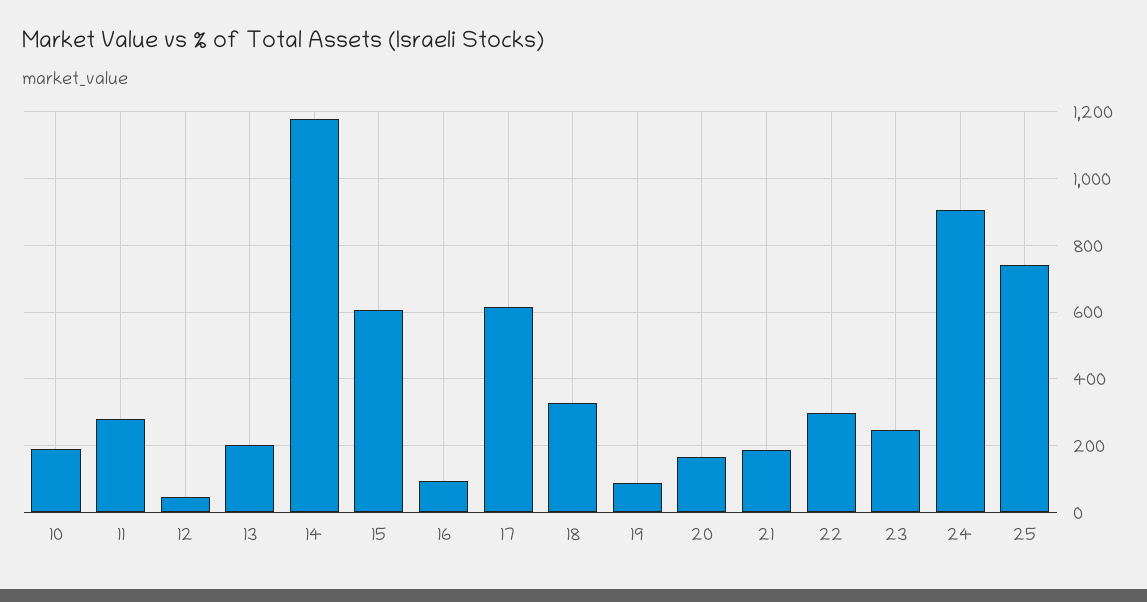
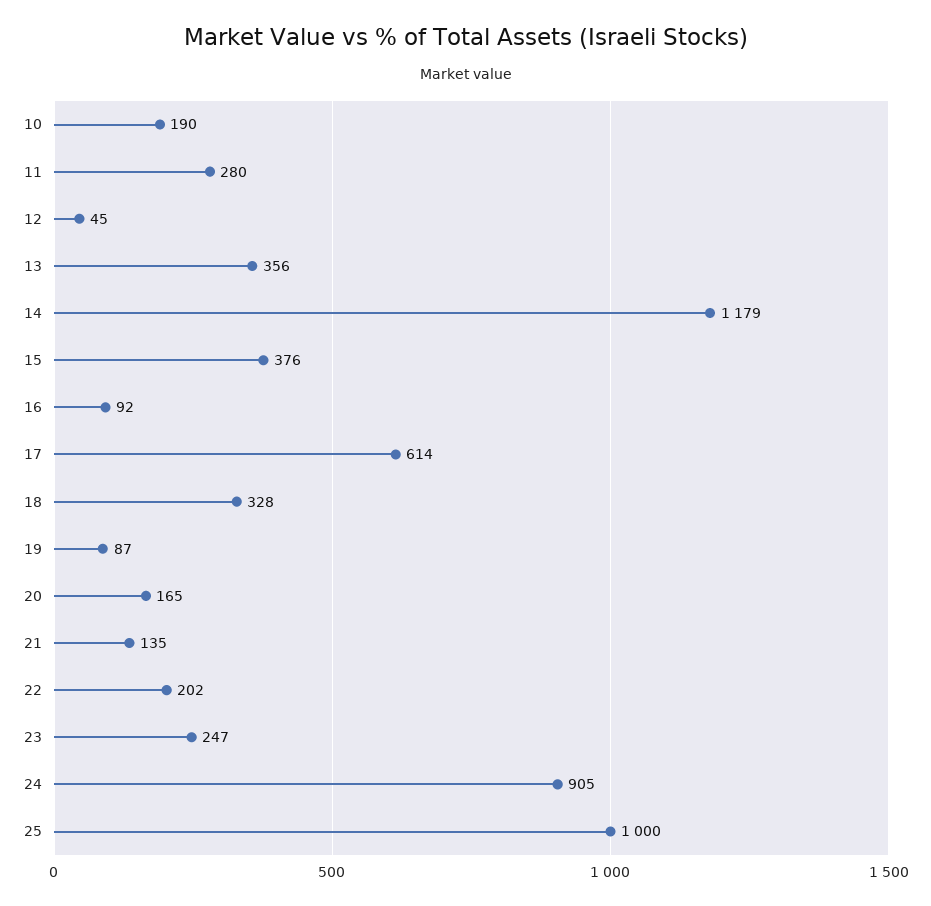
  {
    "10": 190,
    "11": 280,
    "12": 45,
-   "13": 200,
+   "13": 356,
    "14": 1179,
-   "15": 600,
+   "15": 376,
    "16": 92,
    "17": 614,
    "18": 328,
    "19": 87,
    "20": 165,
-   "21": 180,
+   "21": 135,
-   "22": 300,
+   "22": 202,
    "23": 247,
    "24": 905,
-   "25": 740
+   "25": 1000
  }

